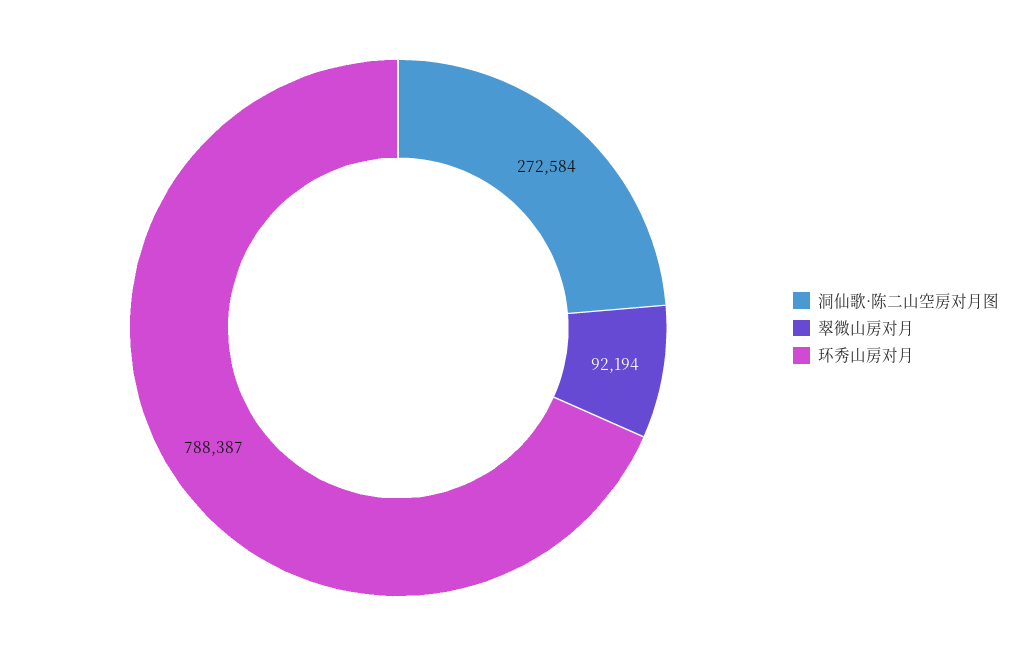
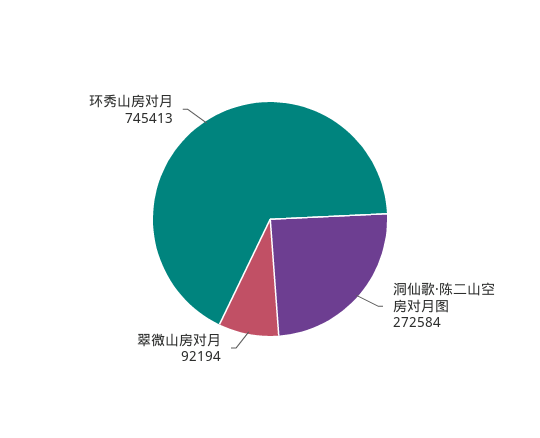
  {
    "洞仙歌·陈二山空房对月图": 272584,
    "翠微山房对月": 92194,
-   "环秀山房对月": 788387
+   "环秀山房对月": 745413
  }

